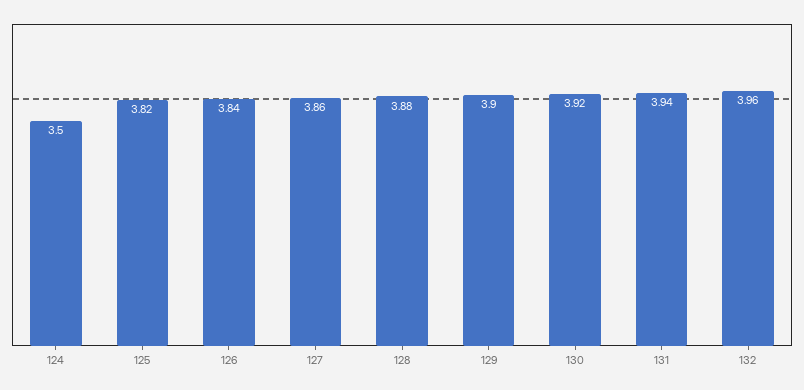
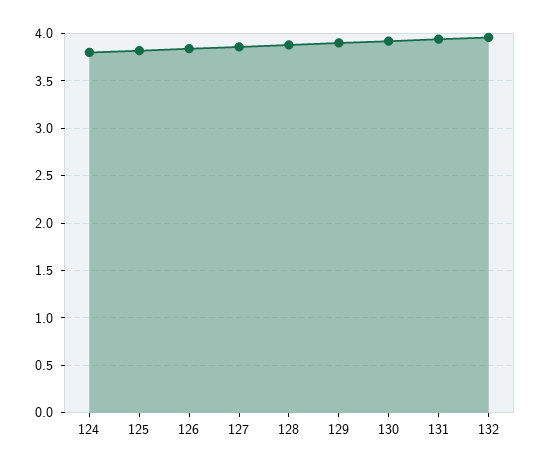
  {
-   "124": 3.5,
+   "124": 3.8,
    "125": 3.82,
    "126": 3.84,
    "127": 3.86,
    "128": 3.88,
    "129": 3.9,
    "130": 3.92,
    "131": 3.94,
    "132": 3.96
  }

